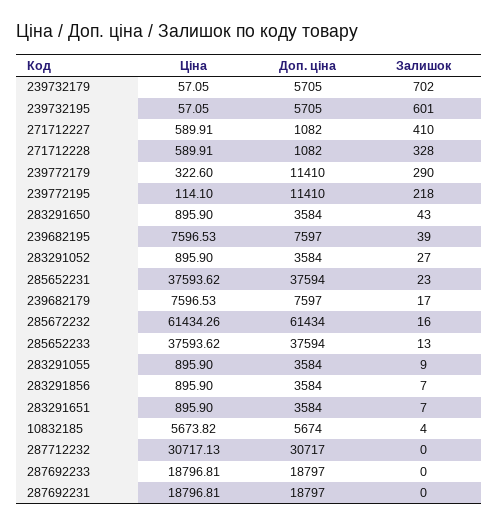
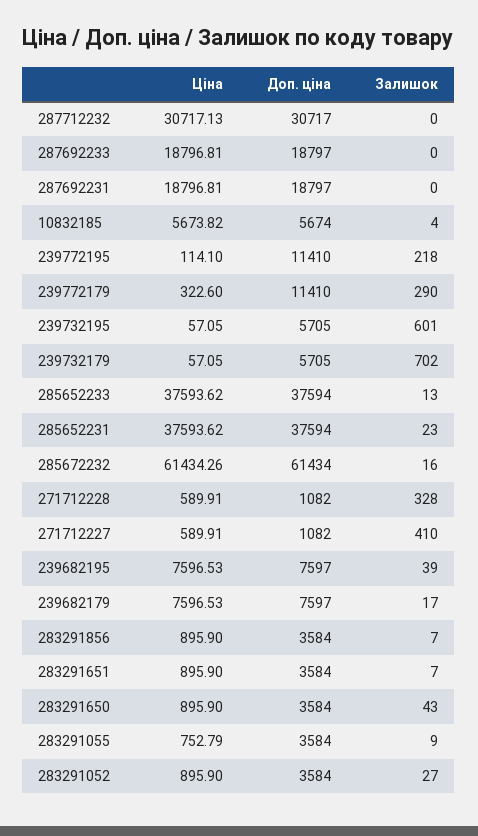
  {
    "Ціна": {
      "239732179": 57.05,
      "239732195": 57.05,
      "271712227": 589.91,
      "271712228": 589.91,
      "239772179": 322.6,
      "239772195": 114.1,
      "283291650": 895.9,
      "239682195": 7596.53,
      "283291052": 895.9,
      "285652231": 37593.62,
      "239682179": 7596.53,
      "285672232": 61434.26,
      "285652233": 37593.62,
-     "283291055": 895.9,
+     "283291055": 752.79,
      "283291856": 895.9,
      "283291651": 895.9,
      "10832185": 5673.82,
      "287712232": 30717.13,
      "287692233": 18796.81,
      "287692231": 18796.81
    },
    "Доп. ціна": {
      "239732179": 5705,
      "239732195": 5705,
      "271712227": 1082,
      "271712228": 1082,
      "239772179": 11410,
      "239772195": 11410,
      "283291650": 3584,
      "239682195": 7597,
      "283291052": 3584,
      "285652231": 37594,
      "239682179": 7597,
      "285672232": 61434,
      "285652233": 37594,
      "283291055": 3584,
      "283291856": 3584,
      "283291651": 3584,
      "10832185": 5674,
      "287712232": 30717,
      "287692233": 18797,
      "287692231": 18797
    },
    "Залишок": {
      "239732179": 702,
      "239732195": 601,
      "271712227": 410,
      "271712228": 328,
      "239772179": 290,
      "239772195": 218,
      "283291650": 43,
      "239682195": 39,
      "283291052": 27,
      "285652231": 23,
      "239682179": 17,
      "285672232": 16,
      "285652233": 13,
      "283291055": 9,
      "283291856": 7,
      "283291651": 7,
      "10832185": 4,
      "287712232": 0,
      "287692233": 0,
      "287692231": 0
    }
  }

